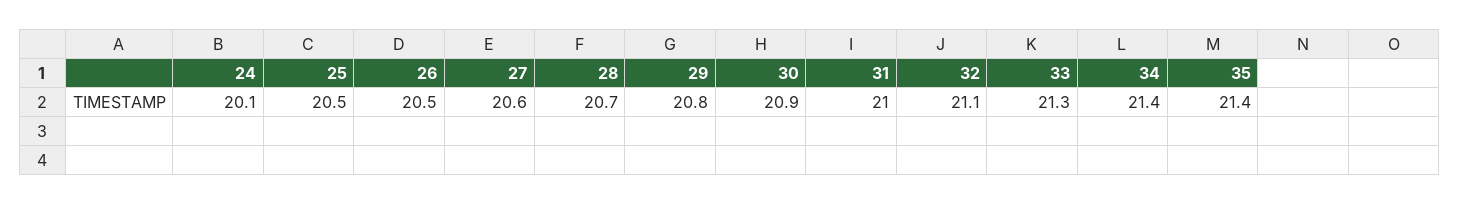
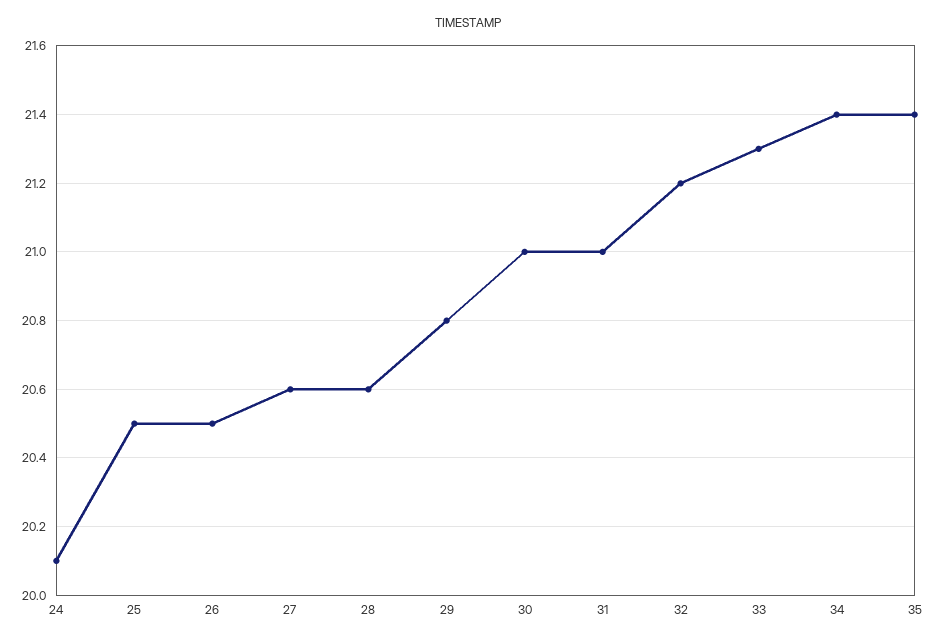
  {
    "24": 20.1,
    "25": 20.5,
    "26": 20.5,
    "27": 20.6,
-   "28": 20.7,
+   "28": 20.6,
    "29": 20.8,
-   "30": 20.9,
+   "30": 21,
    "31": 21,
-   "32": 21.1,
+   "32": 21.2,
    "33": 21.3,
    "34": 21.4,
    "35": 21.4
  }

